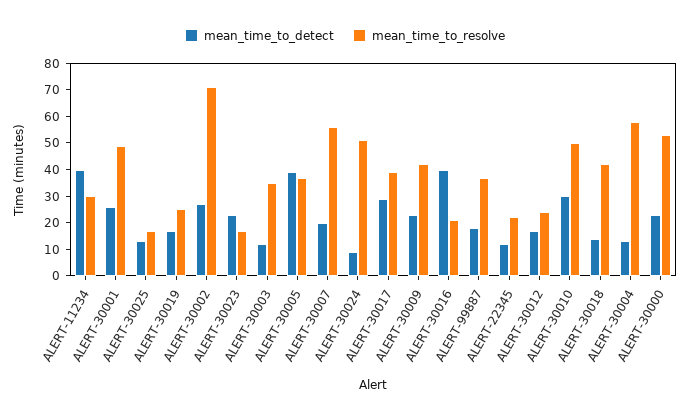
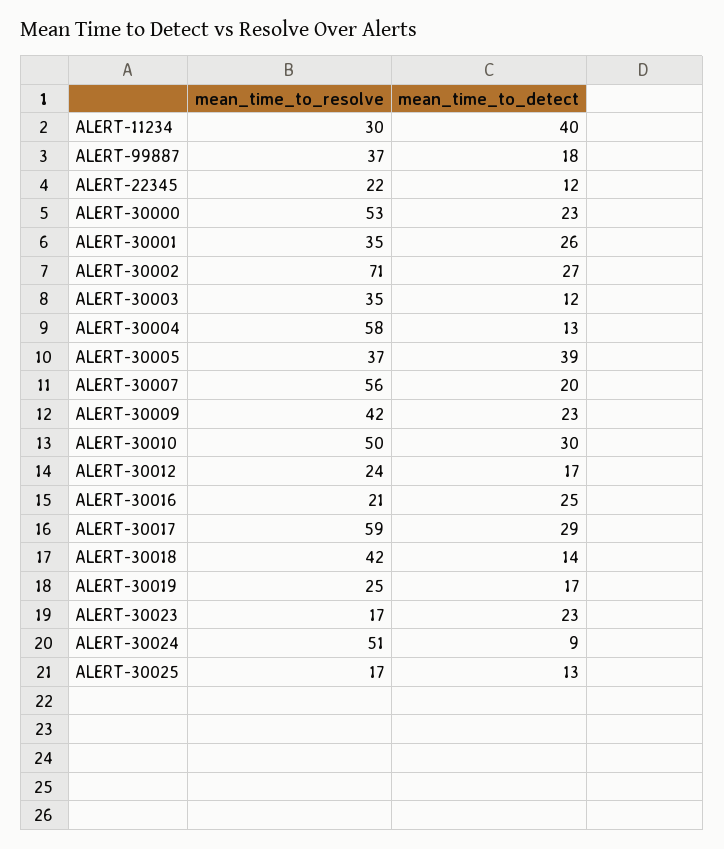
  {
    "mean_time_to_detect": {
      "ALERT-11234": 40,
      "ALERT-30001": 26,
      "ALERT-30025": 13,
      "ALERT-30019": 17,
      "ALERT-30002": 27,
      "ALERT-30023": 23,
      "ALERT-30003": 12,
      "ALERT-30005": 39,
      "ALERT-30007": 20,
      "ALERT-30024": 9,
      "ALERT-30017": 29,
      "ALERT-30009": 23,
-     "ALERT-30016": 40,
+     "ALERT-30016": 25,
      "ALERT-99887": 18,
      "ALERT-22345": 12,
      "ALERT-30012": 17,
      "ALERT-30010": 30,
      "ALERT-30018": 14,
      "ALERT-30004": 13,
      "ALERT-30000": 23
    },
    "mean_time_to_resolve": {
      "ALERT-11234": 30,
-     "ALERT-30001": 50,
+     "ALERT-30001": 35,
      "ALERT-30025": 17,
      "ALERT-30019": 25,
      "ALERT-30002": 71,
      "ALERT-30023": 17,
      "ALERT-30003": 35,
      "ALERT-30005": 37,
      "ALERT-30007": 56,
      "ALERT-30024": 51,
-     "ALERT-30017": 40,
+     "ALERT-30017": 59,
      "ALERT-30009": 42,
      "ALERT-30016": 21,
      "ALERT-99887": 37,
      "ALERT-22345": 22,
      "ALERT-30012": 24,
      "ALERT-30010": 50,
      "ALERT-30018": 42,
      "ALERT-30004": 58,
      "ALERT-30000": 53
    }
  }

